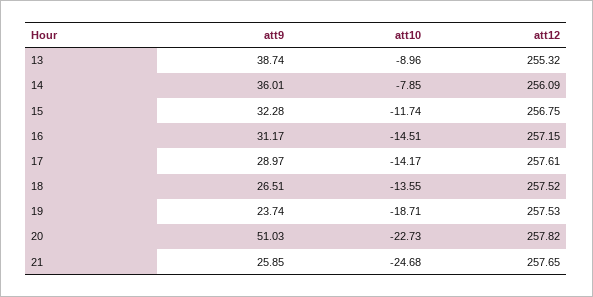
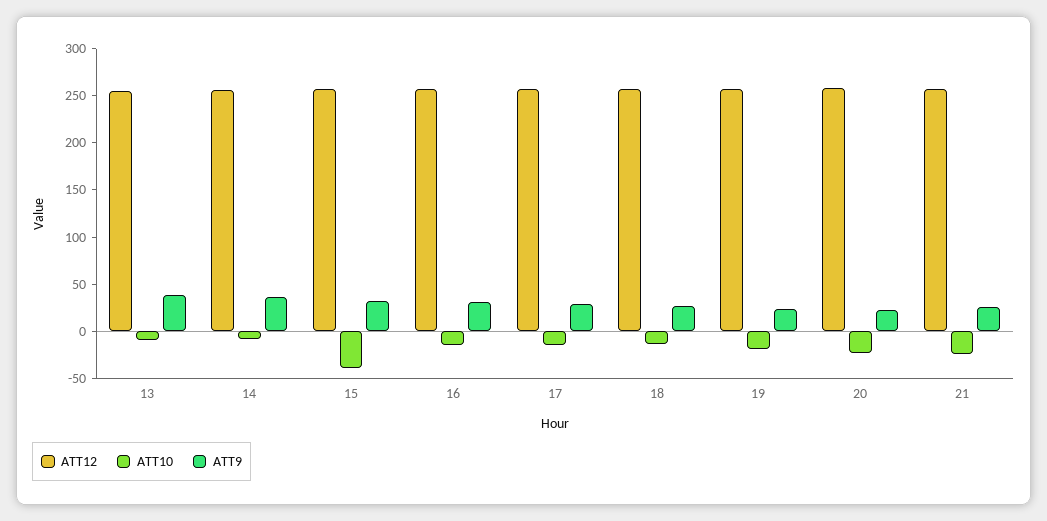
  {
    "att9": {
      "13": 38.74,
      "14": 36.01,
      "15": 32.28,
      "16": 31.17,
      "17": 28.97,
      "18": 26.51,
      "19": 23.74,
-     "20": 51.03,
+     "20": 20,
      "21": 25.85
    },
    "att10": {
      "13": -8.96,
      "14": -7.85,
-     "15": -11.74,
+     "15": -40,
      "16": -14.51,
      "17": -14.17,
      "18": -13.55,
      "19": -18.71,
      "20": -22.73,
      "21": -24.68
    },
    "att12": {
      "13": 255.32,
      "14": 256.09,
      "15": 256.75,
      "16": 257.15,
      "17": 257.61,
      "18": 257.52,
      "19": 257.53,
      "20": 257.82,
      "21": 257.65
    }
  }

